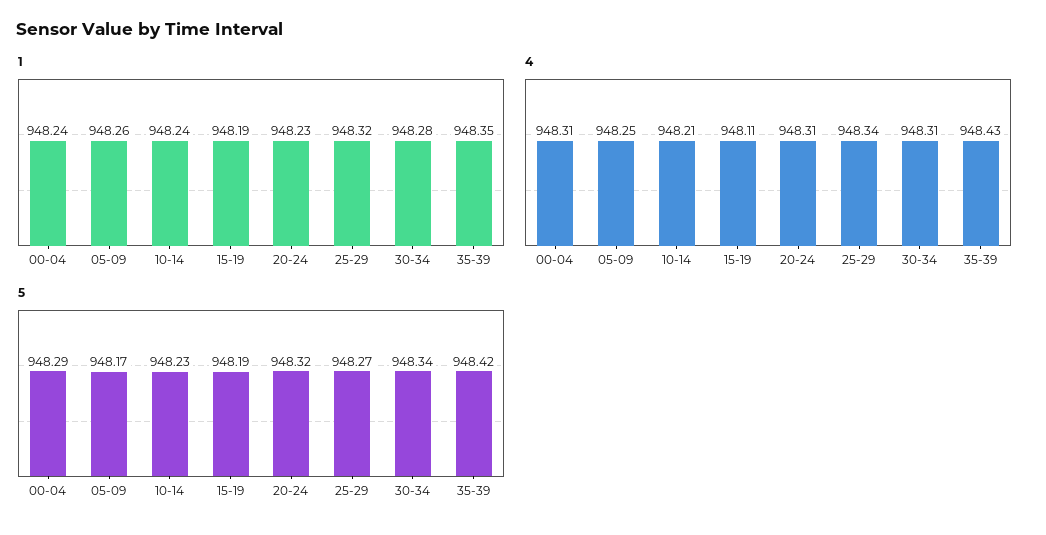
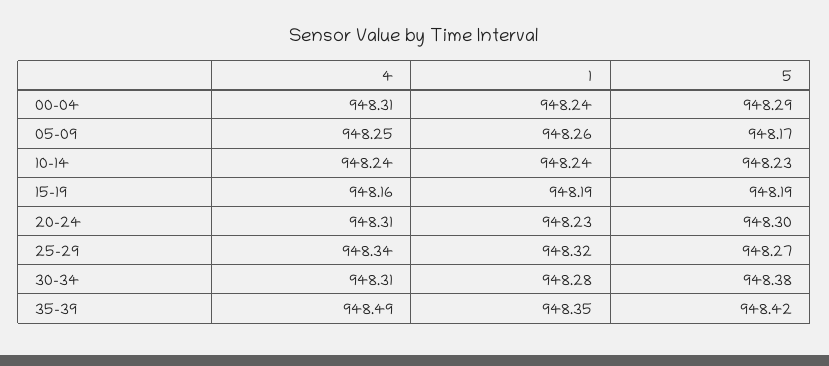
  {
    "1": {
      "00-04": 948.24,
      "05-09": 948.26,
      "10-14": 948.24,
      "15-19": 948.19,
      "20-24": 948.23,
      "25-29": 948.32,
      "30-34": 948.28,
      "35-39": 948.35
    },
    "4": {
      "00-04": 948.31,
      "05-09": 948.25,
-     "10-14": 948.21,
+     "10-14": 948.24,
-     "15-19": 948.11,
+     "15-19": 948.16,
      "20-24": 948.31,
      "25-29": 948.34,
      "30-34": 948.31,
-     "35-39": 948.43
+     "35-39": 948.49
    },
    "5": {
      "00-04": 948.29,
      "05-09": 948.17,
      "10-14": 948.23,
      "15-19": 948.19,
-     "20-24": 948.32,
+     "20-24": 948.3,
      "25-29": 948.27,
-     "30-34": 948.34,
+     "30-34": 948.38,
      "35-39": 948.42
    }
  }

